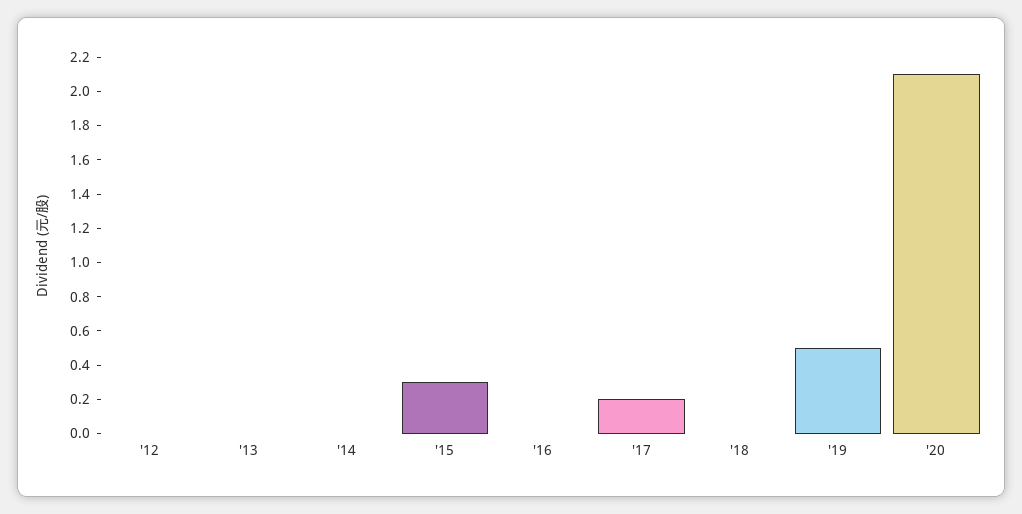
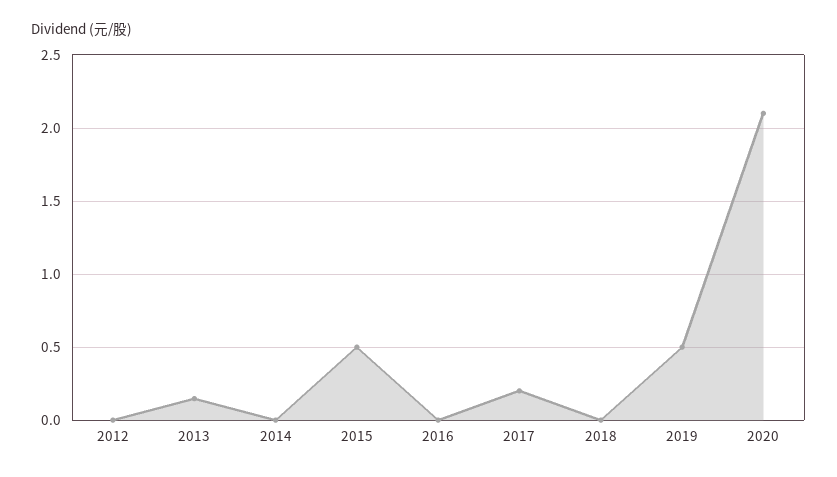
  {
    "'12": 0,
-   "'13": 0,
+   "'13": 0.15,
    "'14": 0,
-   "'15": 0.3,
+   "'15": 0.5,
    "'16": 0,
    "'17": 0.2,
    "'18": 0,
    "'19": 0.5,
    "'20": 2.1
  }

